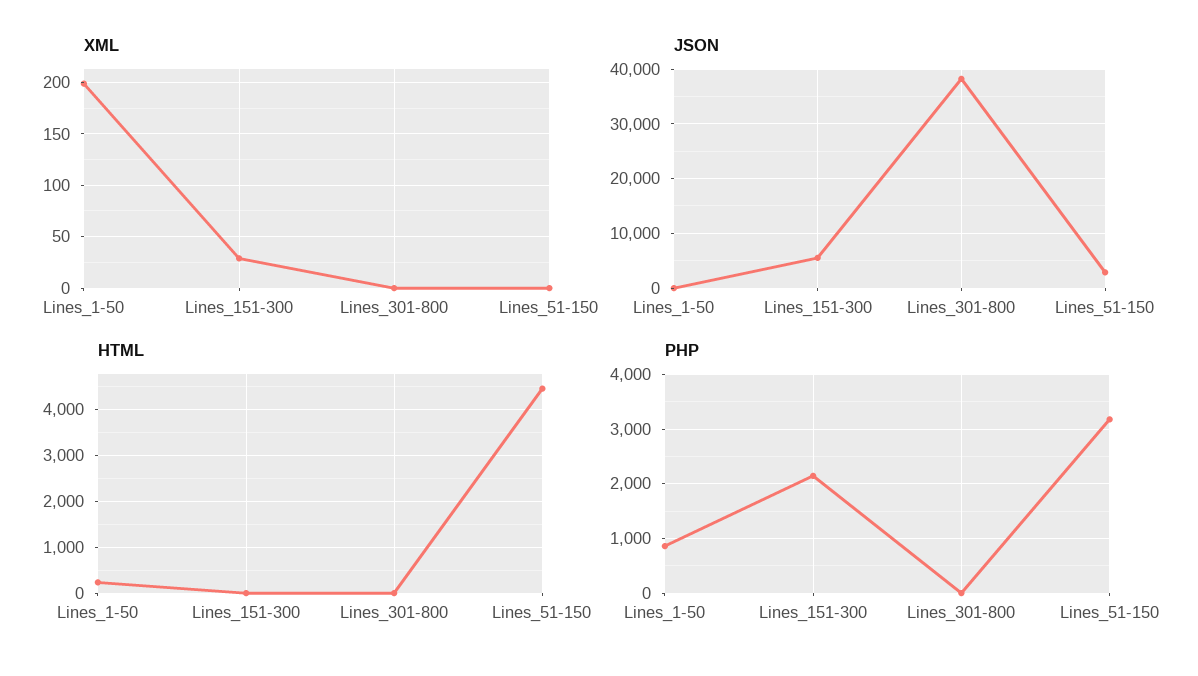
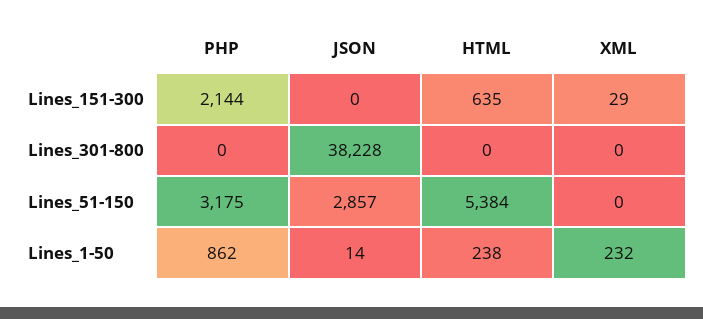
  {
    "XML": {
-     "Lines_1-50": 200,
+     "Lines_1-50": 232,
      "Lines_151-300": 29,
      "Lines_301-800": 0,
      "Lines_51-150": 0
    },
    "JSON": {
      "Lines_1-50": 14,
-     "Lines_151-300": 6000,
+     "Lines_151-300": 0,
      "Lines_301-800": 38228,
      "Lines_51-150": 2857
    },
    "HTML": {
      "Lines_1-50": 238,
-     "Lines_151-300": 0,
+     "Lines_151-300": 635,
      "Lines_301-800": 0,
-     "Lines_51-150": 4400
+     "Lines_51-150": 5384
    },
    "PHP": {
      "Lines_1-50": 862,
      "Lines_151-300": 2144,
      "Lines_301-800": 0,
      "Lines_51-150": 3175
    }
  }

